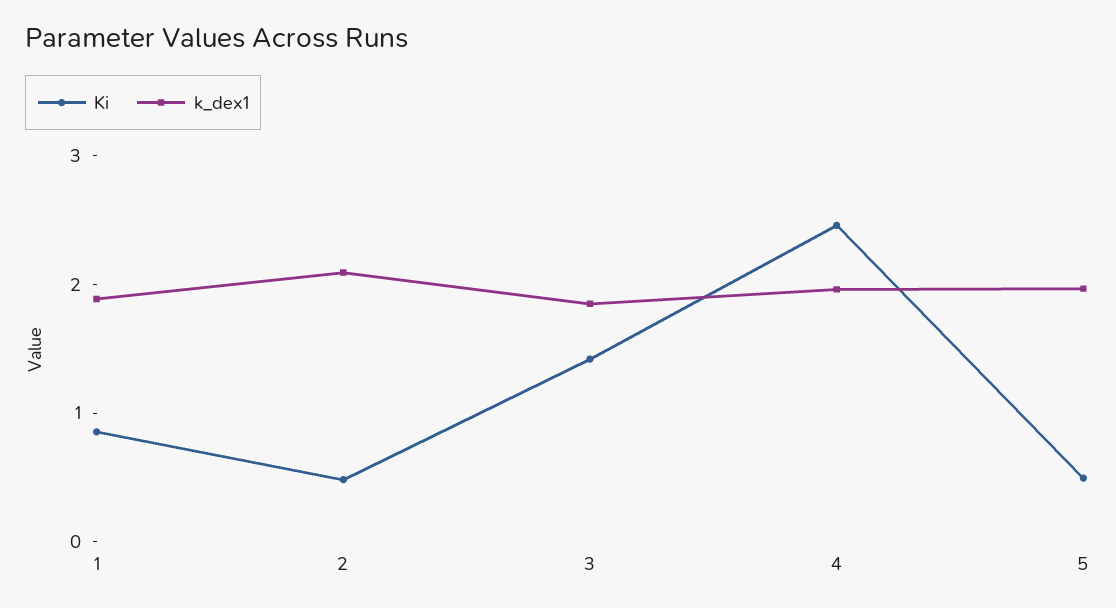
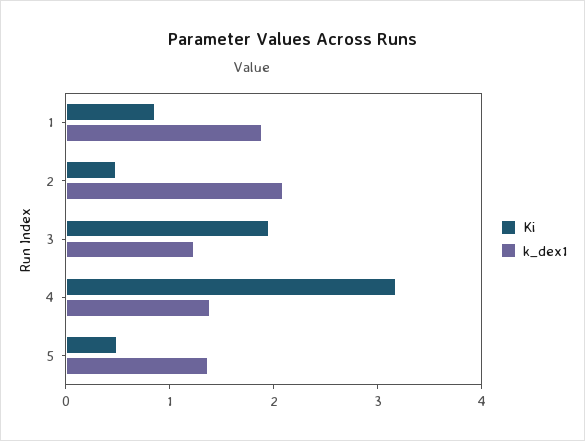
  {
    "Ki": {
      "1": 0.8,
      "2": 0.4,
-     "3": 1.4,
+     "3": 2,
-     "4": 2.4,
+     "4": 3.2,
      "5": 0.4
    },
    "k_dex1": {
      "1": 1.8,
      "2": 2,
-     "3": 1.8,
+     "3": 1.2,
-     "4": 2,
+     "4": 1.4,
-     "5": 2
+     "5": 1.4
    }
  }

